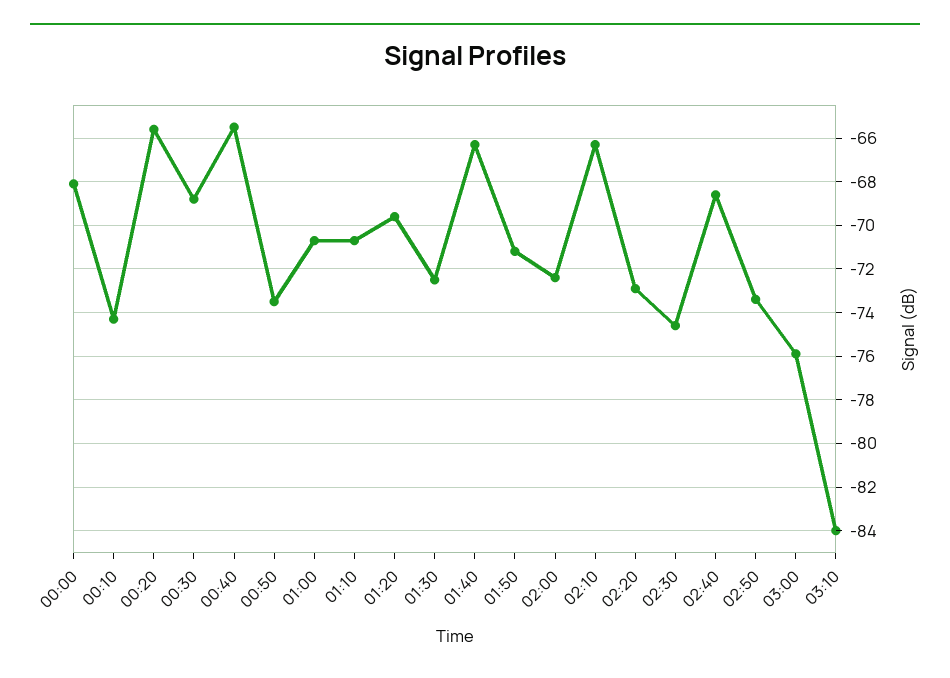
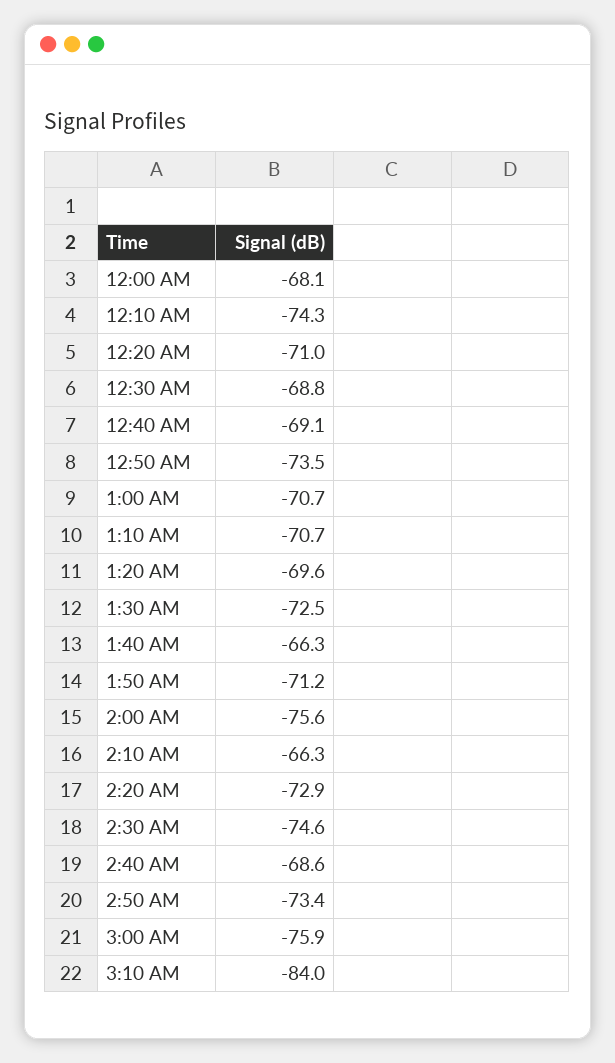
  {
    "00:00": -68.1,
    "00:10": -74.3,
-   "00:20": -65.5,
+   "00:20": -71,
    "00:30": -68.8,
-   "00:40": -65.5,
+   "00:40": -69.1,
    "00:50": -73.5,
    "01:00": -70.7,
    "01:10": -70.7,
    "01:20": -69.6,
    "01:30": -72.5,
    "01:40": -66.3,
    "01:50": -71.2,
-   "02:00": -72.5,
+   "02:00": -75.6,
    "02:10": -66.3,
    "02:20": -72.9,
    "02:30": -74.6,
    "02:40": -68.6,
    "02:50": -73.4,
    "03:00": -75.9,
    "03:10": -84
  }

